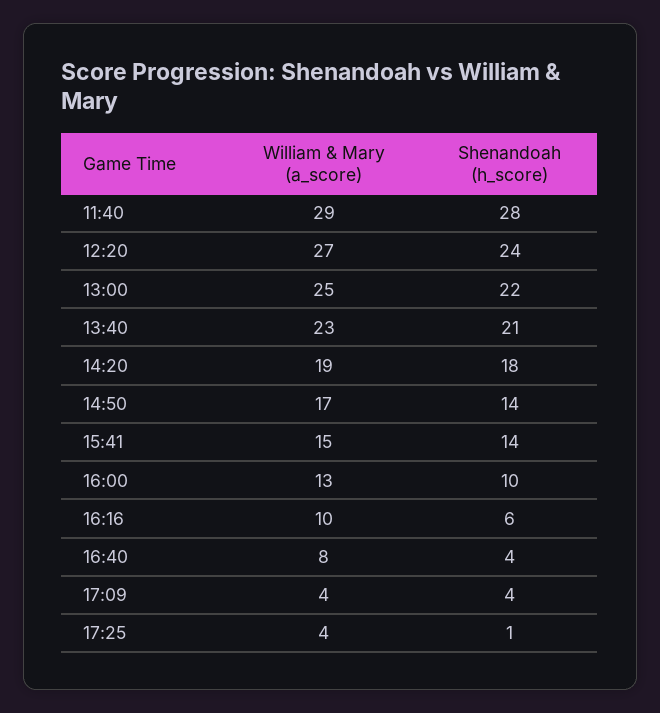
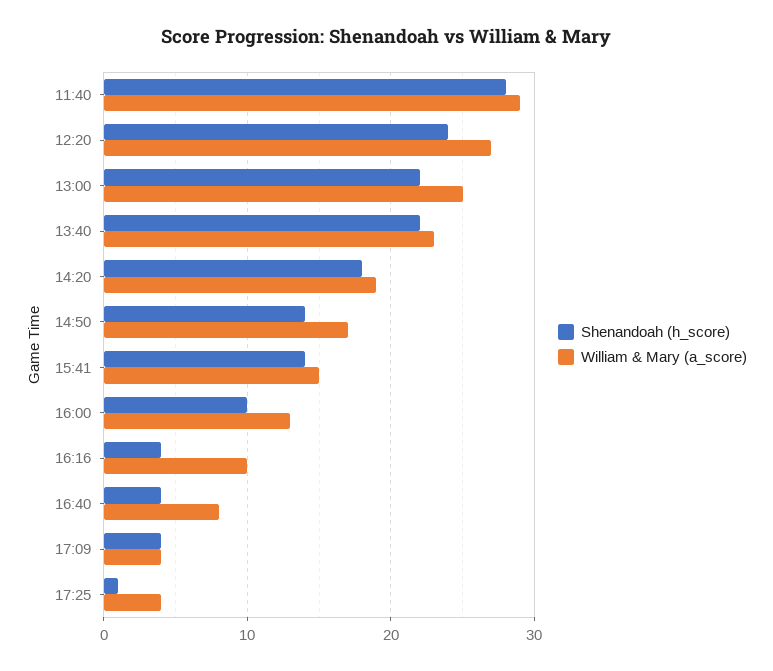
  {
    "William & Mary (a_score)": {
      "11:40": 29,
      "12:20": 27,
      "13:00": 25,
      "13:40": 23,
      "14:20": 19,
      "14:50": 17,
      "15:41": 15,
      "16:00": 13,
      "16:16": 10,
      "16:40": 8,
      "17:09": 4,
      "17:25": 4
    },
    "Shenandoah (h_score)": {
      "11:40": 28,
      "12:20": 24,
      "13:00": 22,
-     "13:40": 21,
+     "13:40": 22,
      "14:20": 18,
      "14:50": 14,
      "15:41": 14,
      "16:00": 10,
-     "16:16": 6,
+     "16:16": 4,
      "16:40": 4,
      "17:09": 4,
      "17:25": 1
    }
  }

